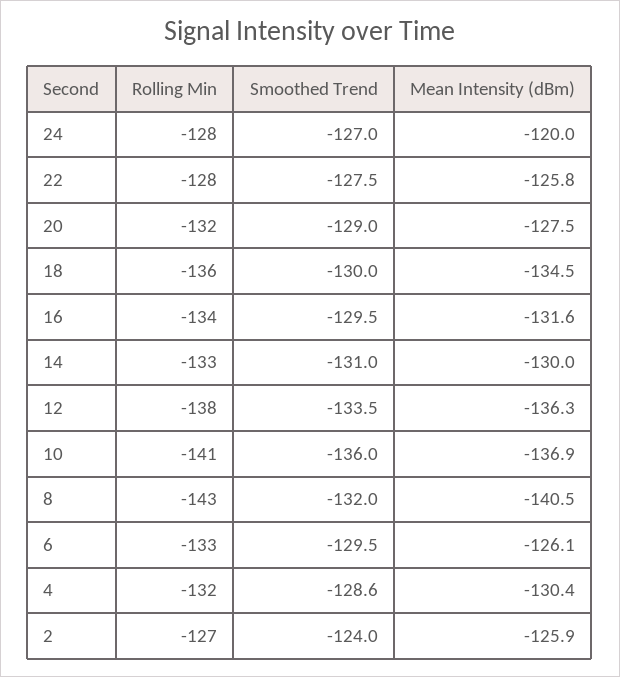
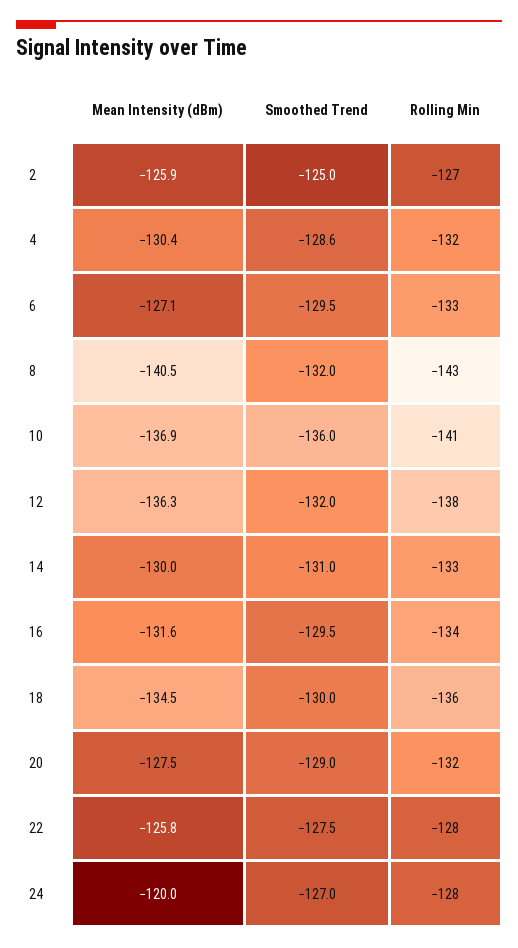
  {
    "Rolling Min": {
      "24": -128,
      "22": -128,
      "20": -132,
      "18": -136,
      "16": -134,
      "14": -133,
      "12": -138,
      "10": -141,
      "8": -143,
      "6": -133,
      "4": -132,
      "2": -127
    },
    "Smoothed Trend": {
      "24": -127,
      "22": -127.5,
      "20": -129,
      "18": -130,
      "16": -129.5,
      "14": -131,
-     "12": -133.5,
+     "12": -132,
      "10": -136,
      "8": -132,
      "6": -129.5,
      "4": -128.6,
-     "2": -124
+     "2": -125
    },
    "Mean Intensity (dBm)": {
      "24": -120,
      "22": -125.8,
      "20": -127.5,
      "18": -134.5,
      "16": -131.6,
      "14": -130,
      "12": -136.3,
      "10": -136.9,
      "8": -140.5,
-     "6": -126.1,
+     "6": -127.1,
      "4": -130.4,
      "2": -125.9
    }
  }

